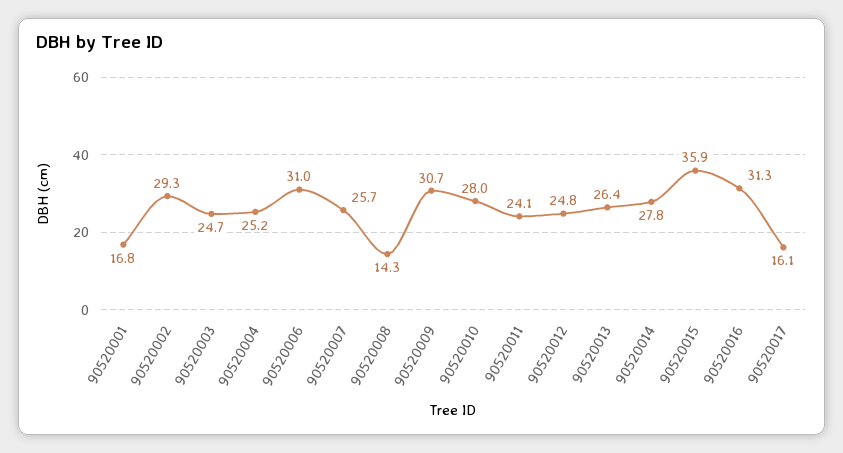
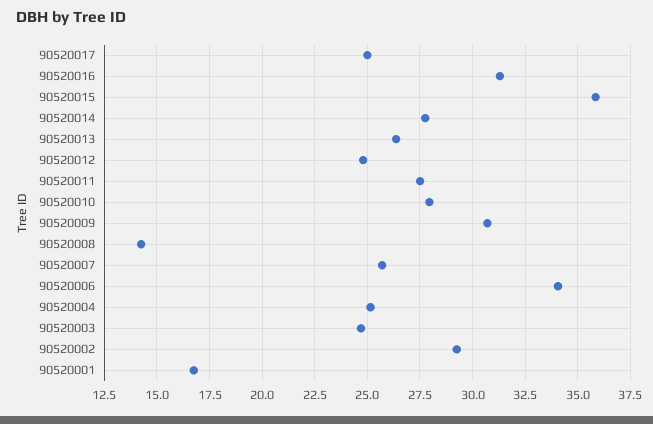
  {
    "90520001": 16.8,
    "90520002": 29.3,
    "90520003": 24.7,
    "90520004": 25.2,
-   "90520006": 31,
+   "90520006": 34,
    "90520007": 25.7,
    "90520008": 14.3,
    "90520009": 30.7,
    "90520010": 28,
-   "90520011": 24.1,
+   "90520011": 27.5,
    "90520012": 24.8,
    "90520013": 26.4,
    "90520014": 27.8,
    "90520015": 35.9,
    "90520016": 31.3,
-   "90520017": 16.1
+   "90520017": 25
  }

